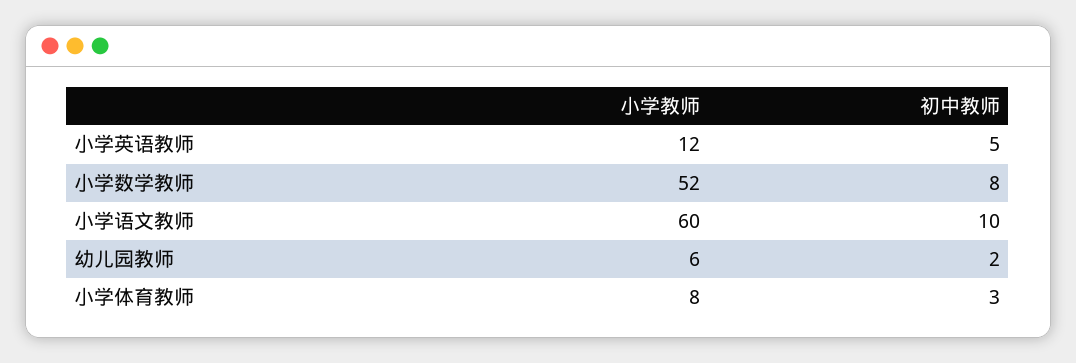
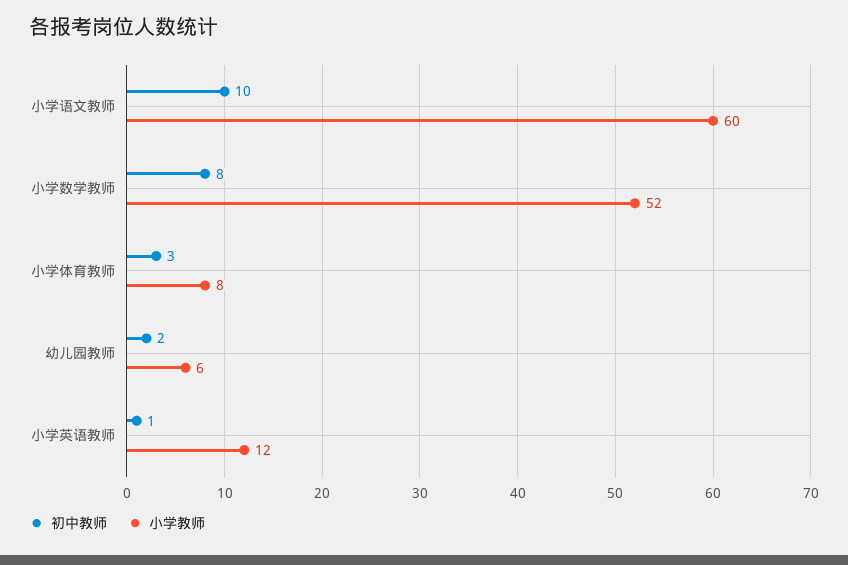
  {
    "小学教师": {
      "小学英语教师": 12,
      "小学数学教师": 52,
      "小学语文教师": 60,
      "幼儿园教师": 6,
      "小学体育教师": 8
    },
    "初中教师": {
-     "小学英语教师": 5,
+     "小学英语教师": 1,
      "小学数学教师": 8,
      "小学语文教师": 10,
      "幼儿园教师": 2,
      "小学体育教师": 3
    }
  }

